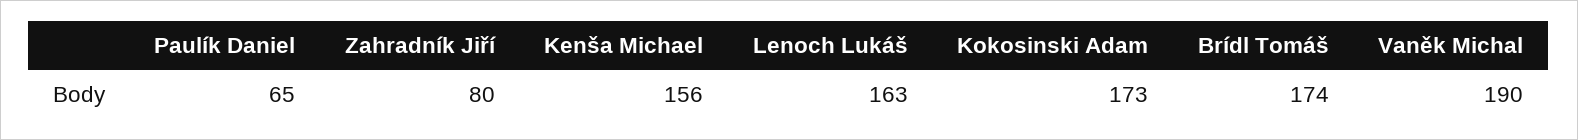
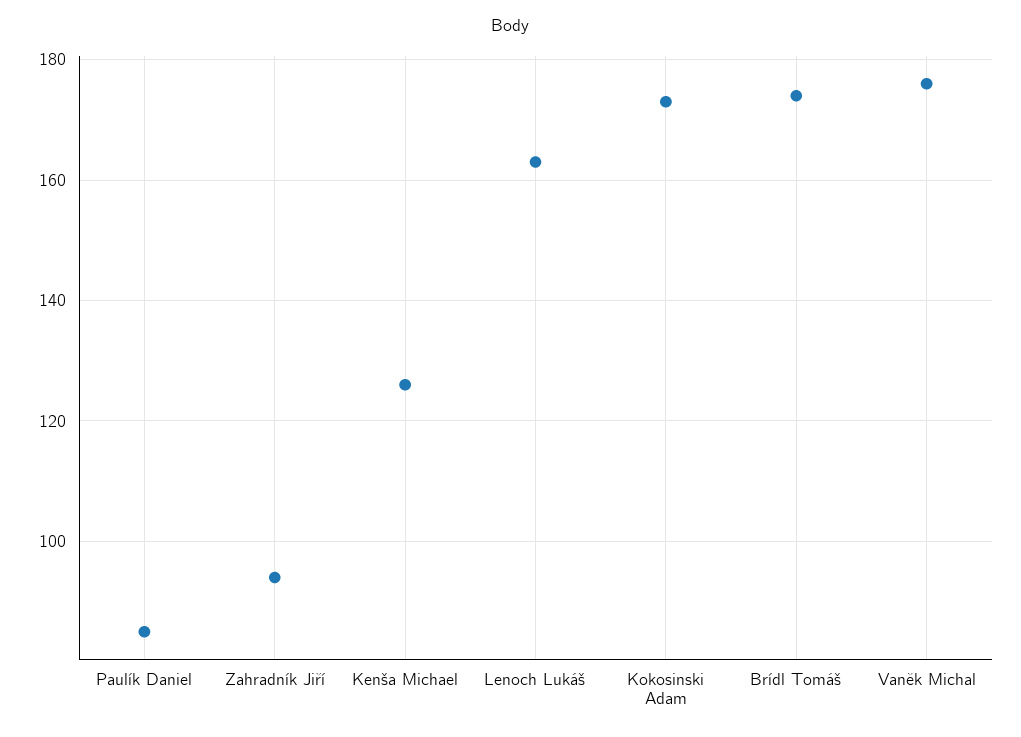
  {
-   "Paulík Daniel": 65,
+   "Paulík Daniel": 85,
-   "Zahradník Jiří": 80,
+   "Zahradník Jiří": 95,
-   "Kenša Michael": 156,
+   "Kenša Michael": 125,
    "Lenoch Lukáš": 163,
    "Kokosinski Adam": 173,
    "Brídl Tomáš": 174,
-   "Vaněk Michal": 190
+   "Vaněk Michal": 175
  }

